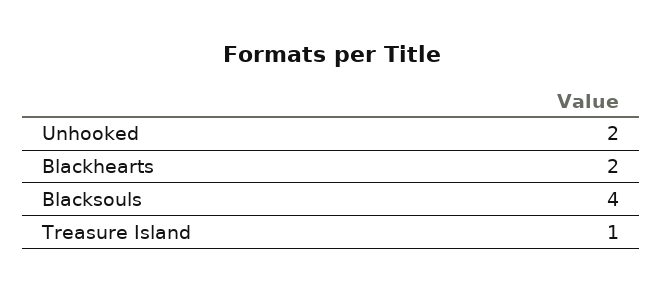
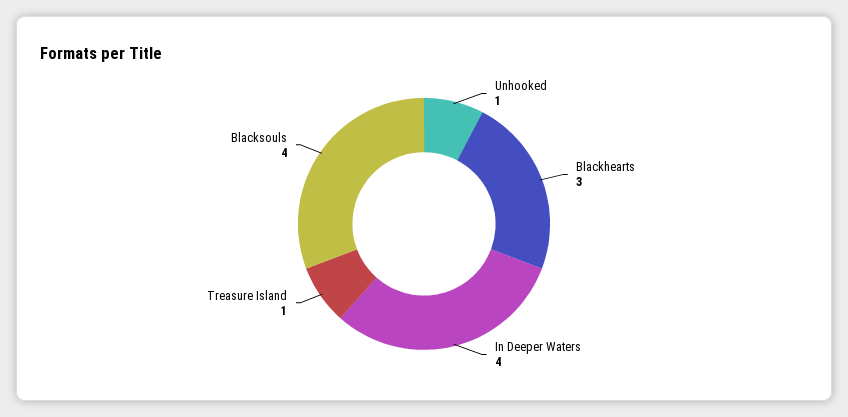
  {
-   "Unhooked": 2,
+   "Unhooked": 1,
-   "Blackhearts": 2,
+   "Blackhearts": 3,
    "Blacksouls": 4,
-   "Treasure Island": 1
+   "Treasure Island": 1,
+   "In Deeper Waters": 4
  }

